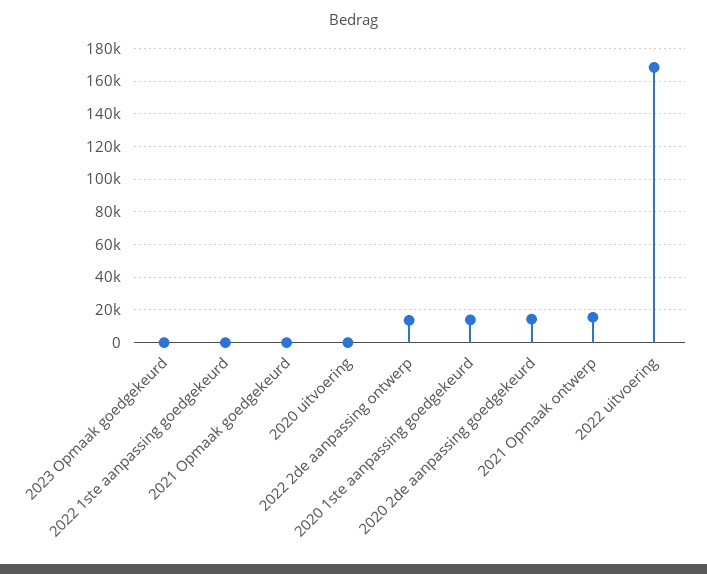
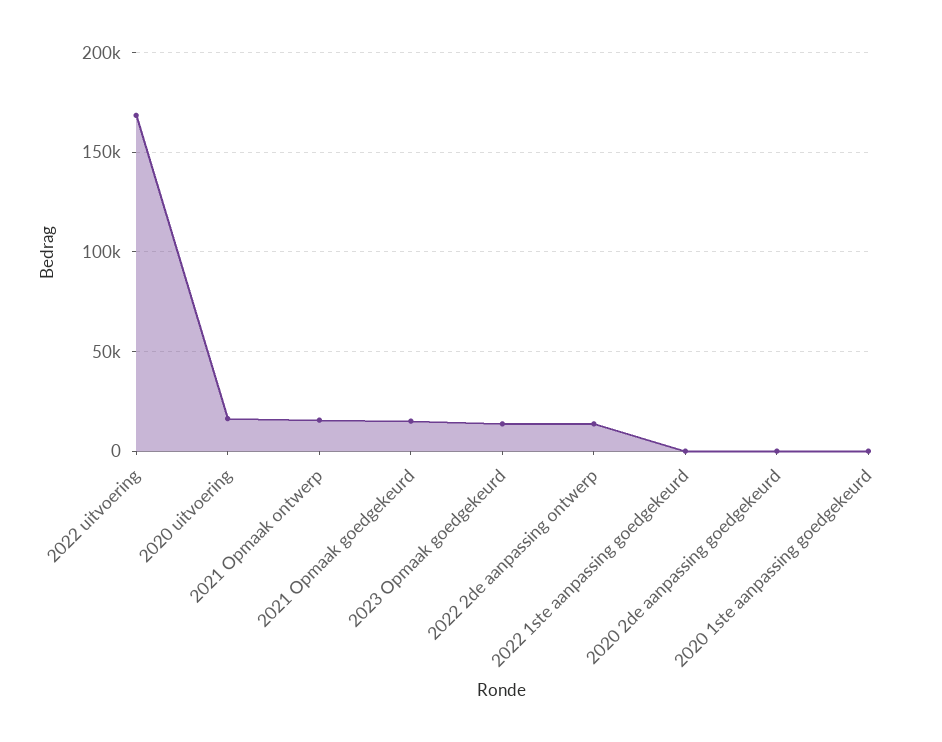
  {
-   "2023 Opmaak goedgekeurd": 0,
+   "2023 Opmaak goedgekeurd": 15000,
    "2022 1ste aanpassing goedgekeurd": 0,
-   "2021 Opmaak goedgekeurd": 0,
+   "2021 Opmaak goedgekeurd": 15000,
-   "2020 uitvoering": 0,
+   "2020 uitvoering": 15000,
    "2022 2de aanpassing ontwerp": 15000,
-   "2020 1ste aanpassing goedgekeurd": 15000,
+   "2020 1ste aanpassing goedgekeurd": 0,
-   "2020 2de aanpassing goedgekeurd": 15000,
+   "2020 2de aanpassing goedgekeurd": 0,
    "2021 Opmaak ontwerp": 15000,
    "2022 uitvoering": 170000
  }

